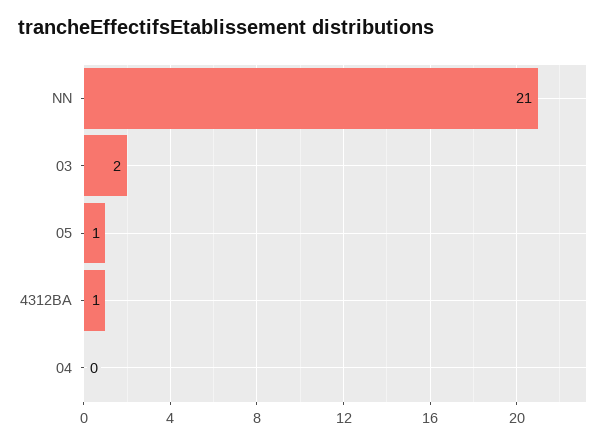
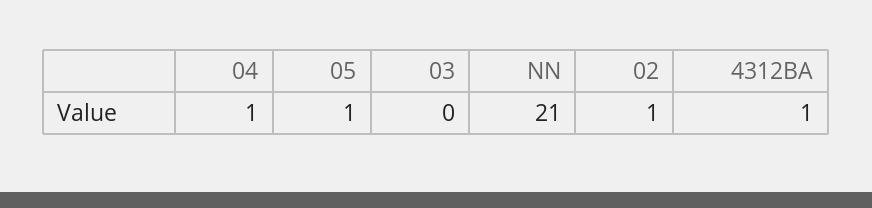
  {
    "NN": 21,
-   "03": 2,
+   "03": 0,
    "05": 1,
    "4312BA": 1,
-   "04": 0
+   "04": 1,
+   "02": 1
  }

